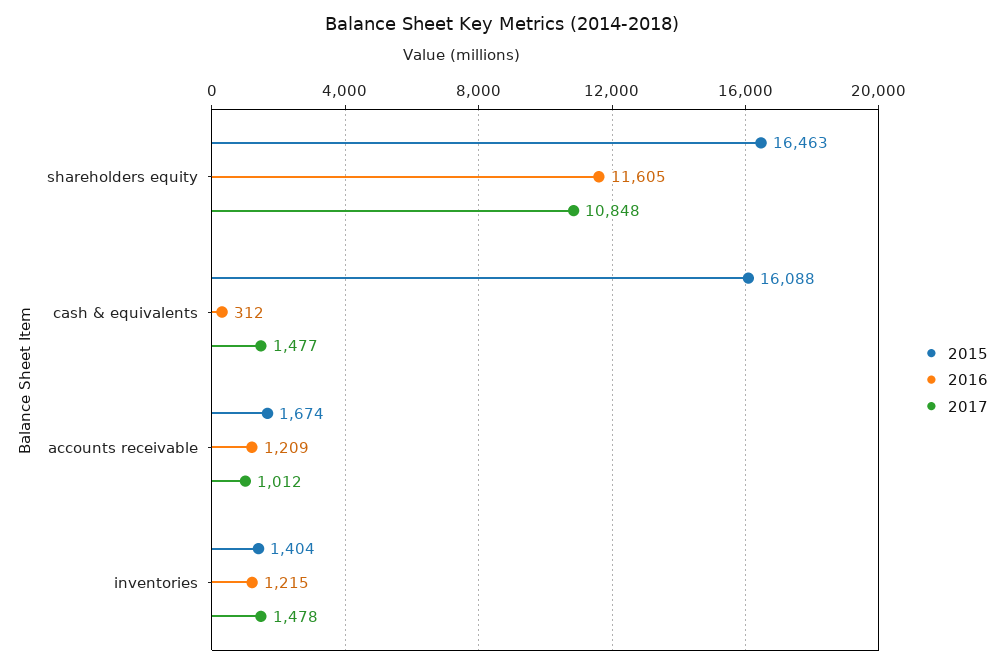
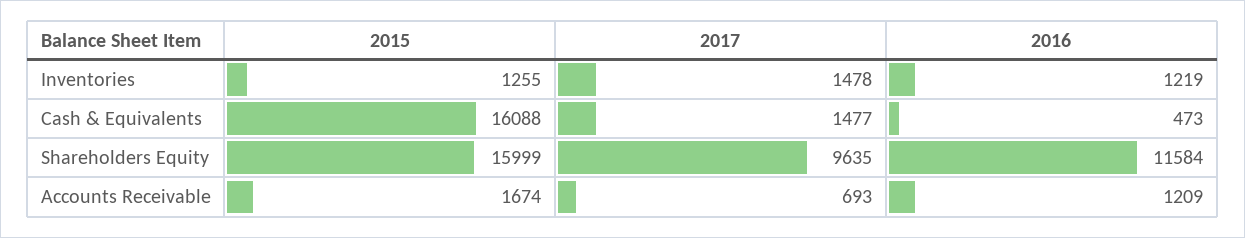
  {
    "2015": {
-     "shareholders equity": 16463,
+     "shareholders equity": 15999,
      "cash & equivalents": 16088,
      "accounts receivable": 1674,
-     "inventories": 1404
+     "inventories": 1255
    },
    "2016": {
-     "shareholders equity": 11605,
+     "shareholders equity": 11584,
-     "cash & equivalents": 312,
+     "cash & equivalents": 473,
      "accounts receivable": 1209,
-     "inventories": 1215
+     "inventories": 1219
    },
    "2017": {
-     "shareholders equity": 10848,
+     "shareholders equity": 9635,
      "cash & equivalents": 1477,
-     "accounts receivable": 1012,
+     "accounts receivable": 693,
      "inventories": 1478
    }
  }

